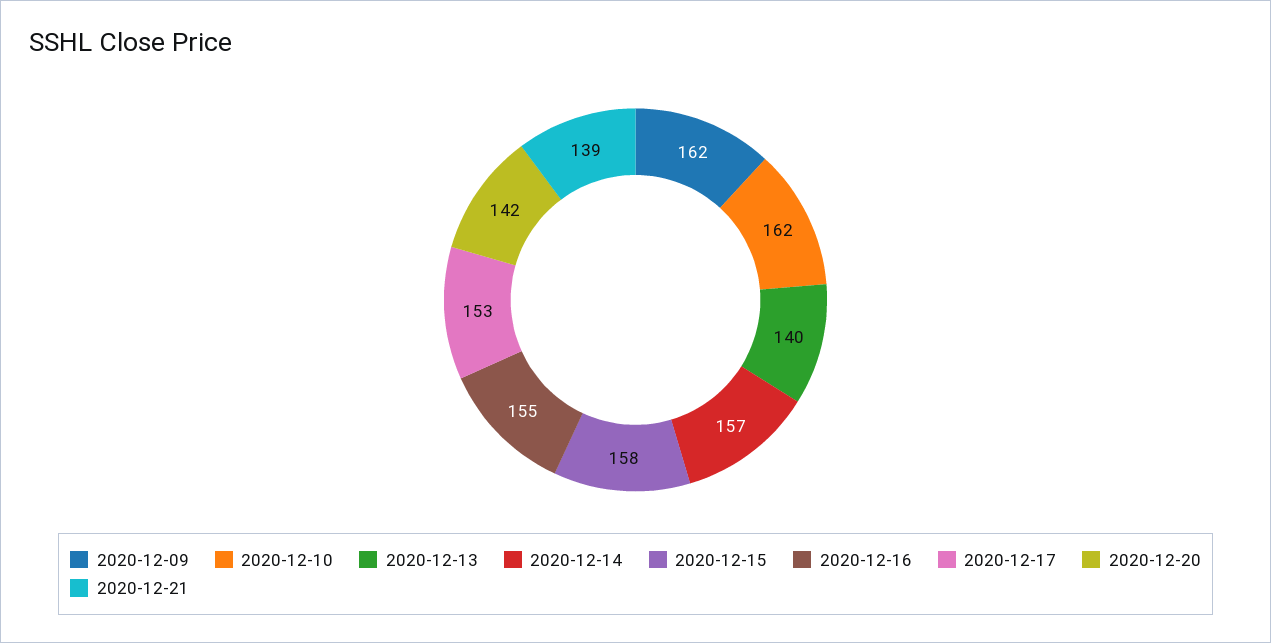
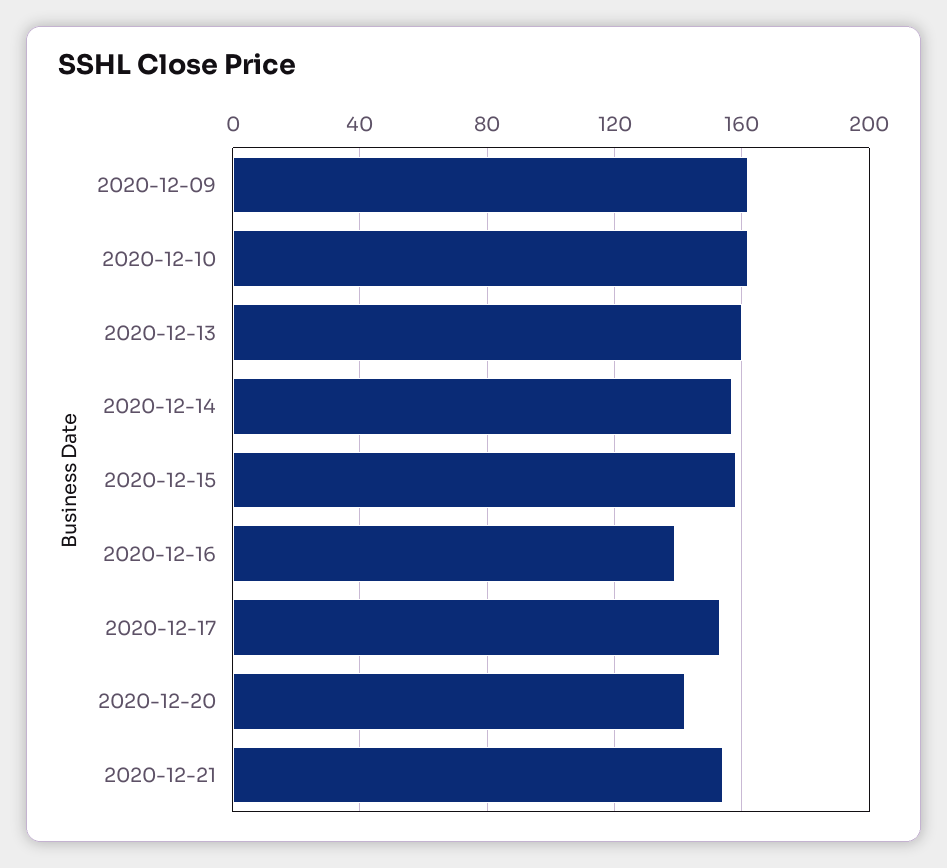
  {
    "2020-12-09": 162,
    "2020-12-10": 162,
-   "2020-12-13": 140,
+   "2020-12-13": 160,
    "2020-12-14": 157,
    "2020-12-15": 158,
-   "2020-12-16": 155,
+   "2020-12-16": 140,
    "2020-12-17": 153,
    "2020-12-20": 142,
-   "2020-12-21": 139
+   "2020-12-21": 155
  }

